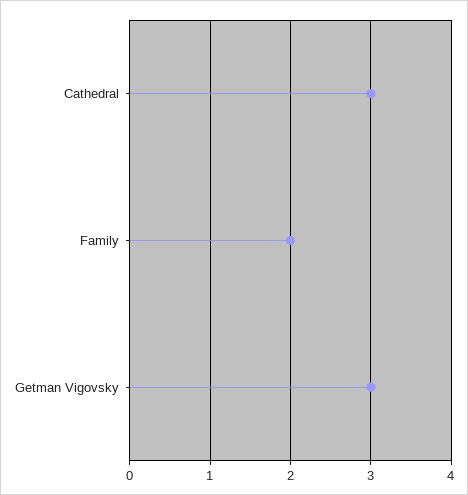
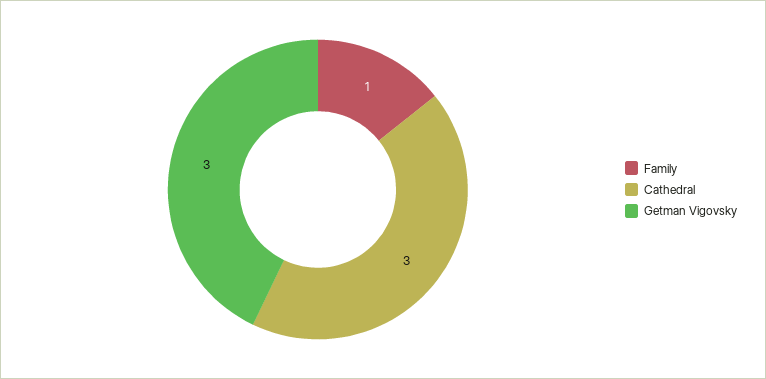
  {
    "Cathedral": 3,
-   "Family": 2,
+   "Family": 1,
    "Getman Vigovsky": 3
  }

